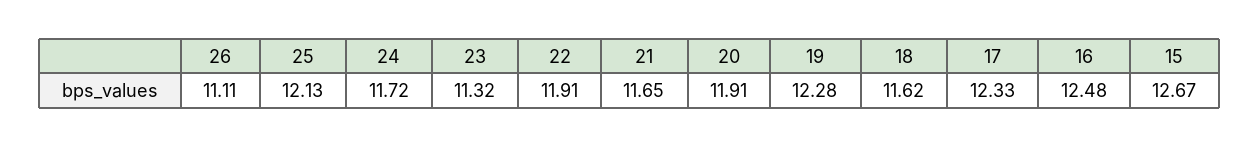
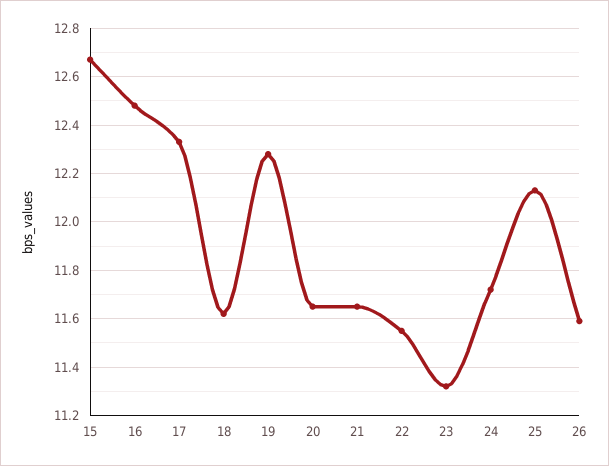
  {
-   "26": 11.11,
+   "26": 11.6,
    "25": 12.13,
    "24": 11.72,
    "23": 11.32,
-   "22": 11.91,
+   "22": 11.55,
    "21": 11.65,
-   "20": 11.91,
+   "20": 11.65,
    "19": 12.28,
    "18": 11.62,
    "17": 12.33,
    "16": 12.48,
    "15": 12.67
  }

